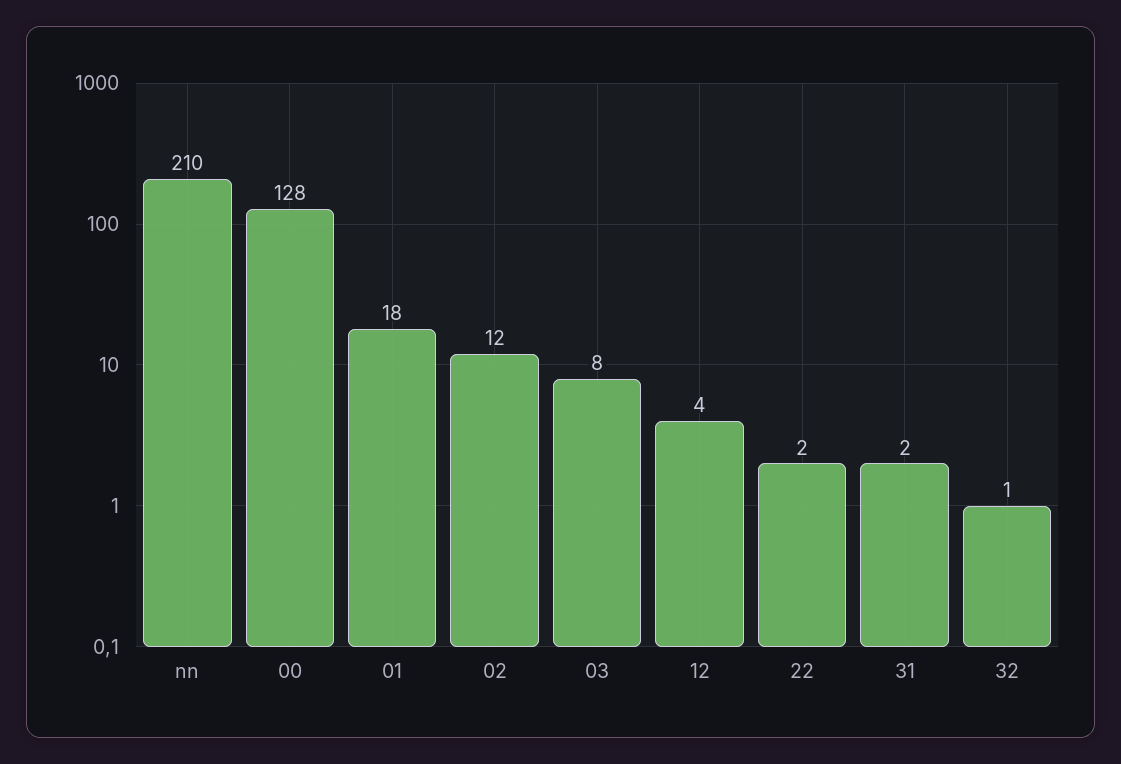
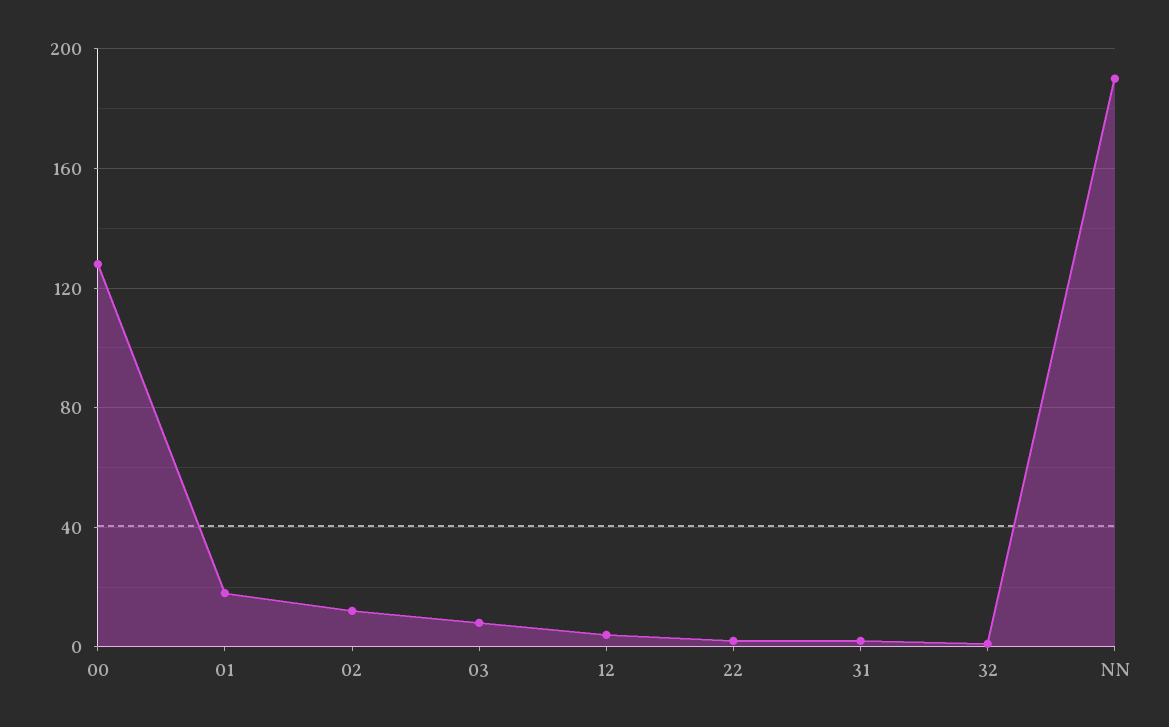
  {
-   "nn": 210,
+   "nn": 190,
    "00": 128,
    "01": 18,
    "02": 12,
    "03": 8,
    "12": 4,
    "22": 2,
    "31": 2,
    "32": 1
  }

